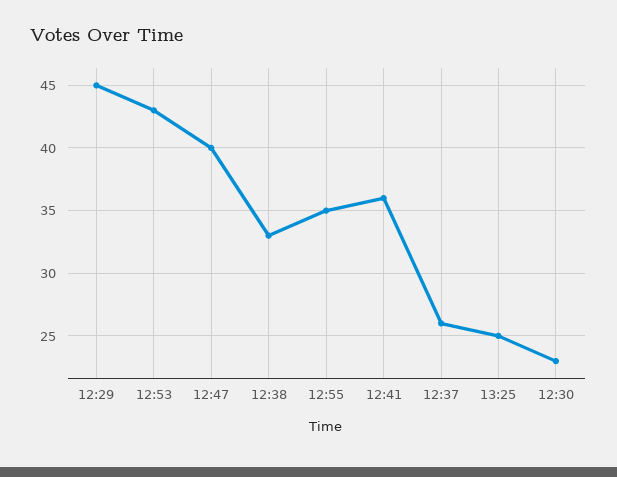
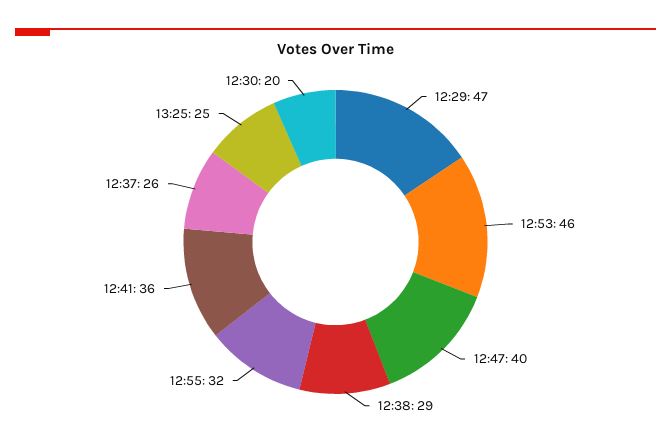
  {
-   "12:29": 45,
+   "12:29": 47,
-   "12:53": 43,
+   "12:53": 46,
    "12:47": 40,
-   "12:38": 33,
+   "12:38": 29,
-   "12:55": 35,
+   "12:55": 32,
    "12:41": 36,
    "12:37": 26,
    "13:25": 25,
-   "12:30": 23
+   "12:30": 20
  }

